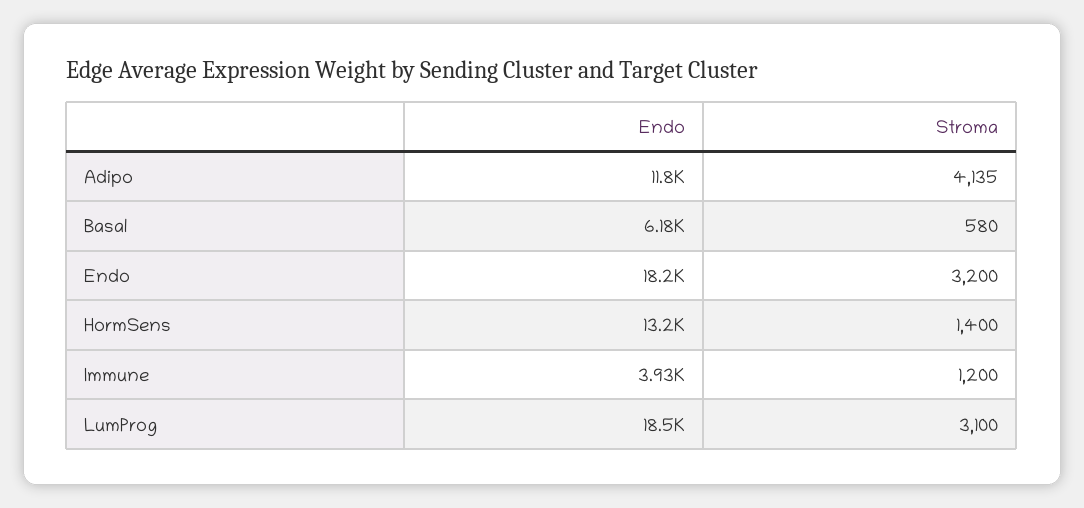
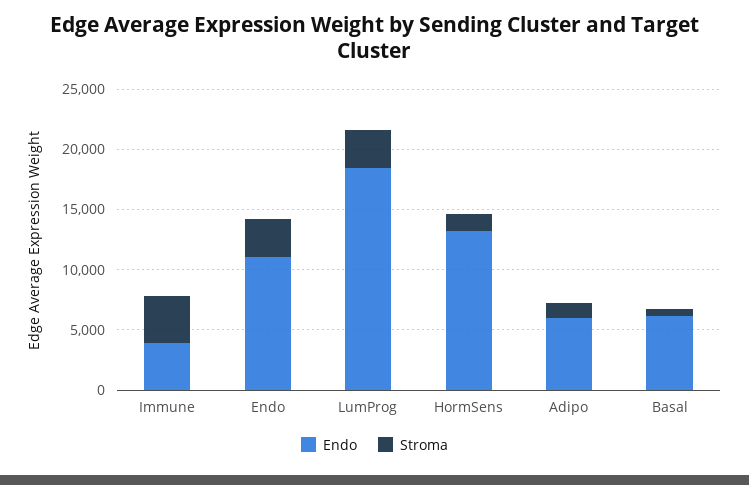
  {
    "Endo": {
-     "Adipo": 11800,
+     "Adipo": 6000,
      "Basal": 6180,
-     "Endo": 18200,
+     "Endo": 11000,
      "HormSens": 13200,
      "Immune": 3930,
      "LumProg": 18500
    },
    "Stroma": {
-     "Adipo": 4135,
+     "Adipo": 1000,
      "Basal": 580,
      "Endo": 3200,
      "HormSens": 1400,
-     "Immune": 1200,
+     "Immune": 4000,
      "LumProg": 3100
    }
  }

